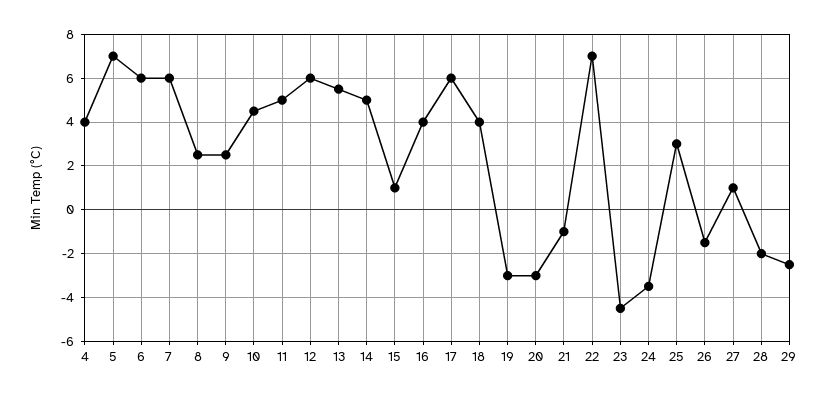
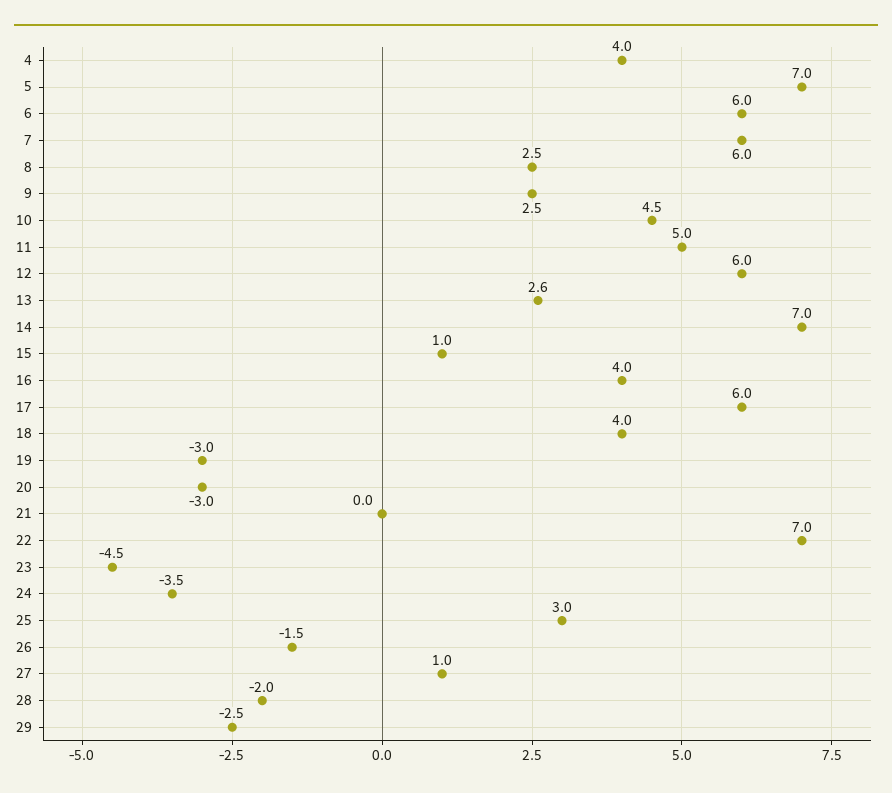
  {
    "4": 4,
    "5": 7,
    "6": 6,
    "7": 6,
    "8": 2.5,
    "9": 2.5,
    "10": 4.5,
    "11": 5,
    "12": 6,
-   "13": 5.5,
+   "13": 2.6,
-   "14": 5,
+   "14": 7,
    "15": 1,
    "16": 4,
    "17": 6,
    "18": 4,
    "19": -3,
    "20": -3,
-   "21": -1,
+   "21": 0,
    "22": 7,
    "23": -4.5,
    "24": -3.5,
    "25": 3,
    "26": -1.5,
    "27": 1,
    "28": -2,
    "29": -2.5
  }

